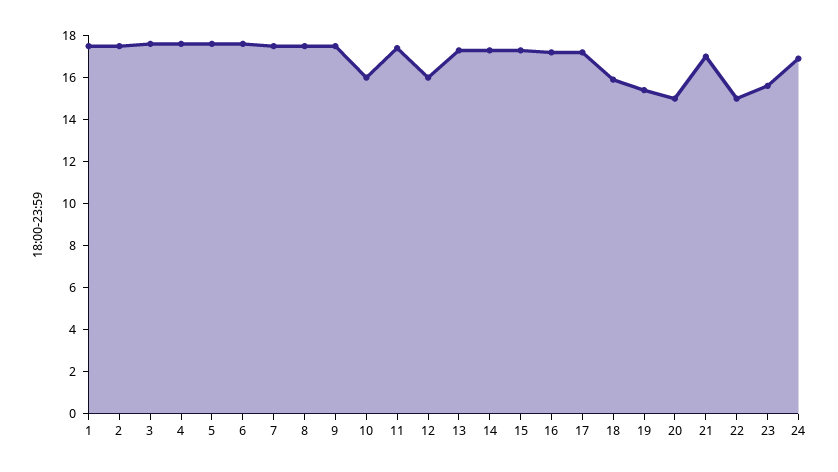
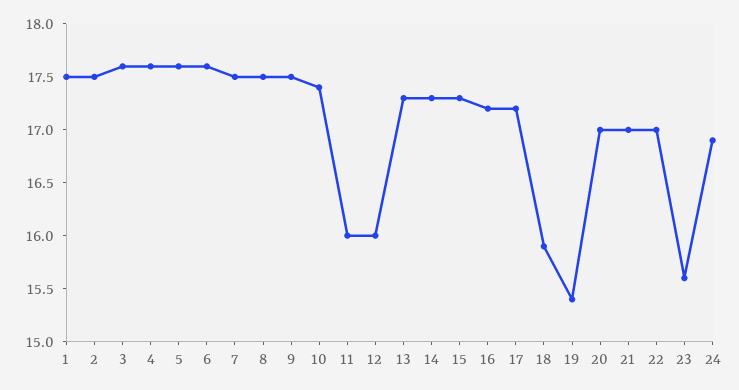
  {
    "1": 17.5,
    "2": 17.5,
    "3": 17.6,
    "4": 17.6,
    "5": 17.6,
    "6": 17.6,
    "7": 17.5,
    "8": 17.5,
    "9": 17.5,
-   "10": 16,
+   "10": 17.4,
-   "11": 17.5,
+   "11": 16,
    "12": 16,
    "13": 17.3,
    "14": 17.3,
    "15": 17.3,
    "16": 17.2,
    "17": 17.2,
    "18": 15.9,
    "19": 15.4,
-   "20": 15,
+   "20": 17,
    "21": 17,
-   "22": 15,
+   "22": 17,
    "23": 15.6,
    "24": 16.9
  }

